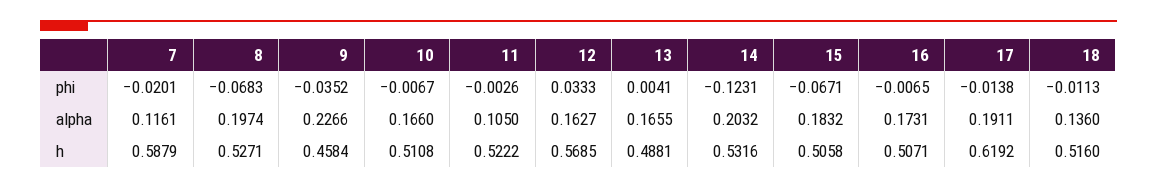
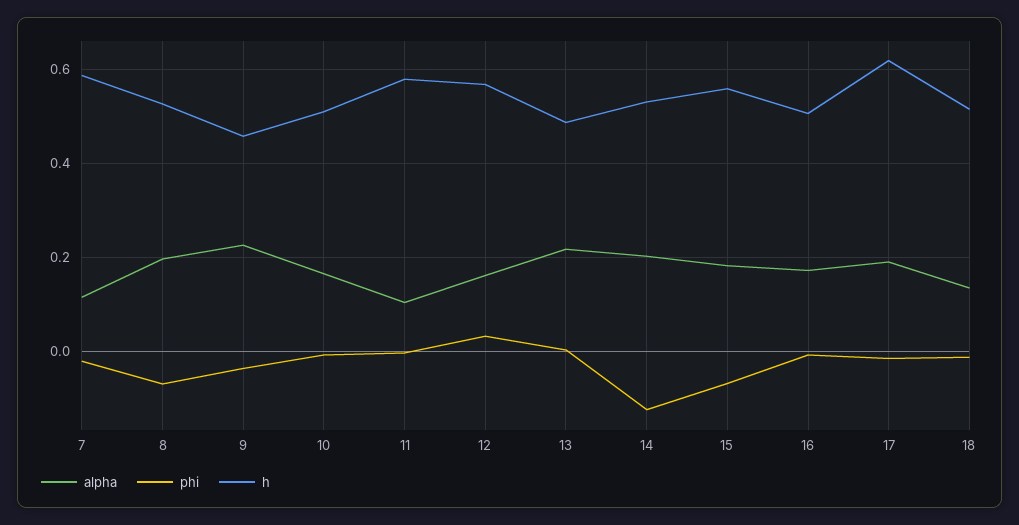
  {
    "phi": {
      "7": -0.0201,
      "8": -0.0683,
      "9": -0.0352,
      "10": -0.0067,
      "11": -0.0026,
      "12": 0.0333,
      "13": 0.0041,
      "14": -0.1231,
      "15": -0.0671,
      "16": -0.0065,
      "17": -0.0138,
      "18": -0.0113
    },
    "alpha": {
      "7": 0.1161,
      "8": 0.1974,
      "9": 0.2266,
      "10": 0.166,
      "11": 0.105,
      "12": 0.1627,
-     "13": 0.1655,
+     "13": 0.22,
      "14": 0.2032,
      "15": 0.1832,
      "16": 0.1731,
      "17": 0.1911,
      "18": 0.136
    },
    "h": {
      "7": 0.5879,
      "8": 0.5271,
      "9": 0.4584,
      "10": 0.5108,
-     "11": 0.5222,
+     "11": 0.58,
      "12": 0.5685,
      "13": 0.4881,
      "14": 0.5316,
-     "15": 0.5058,
+     "15": 0.56,
      "16": 0.5071,
      "17": 0.6192,
      "18": 0.516
    }
  }

